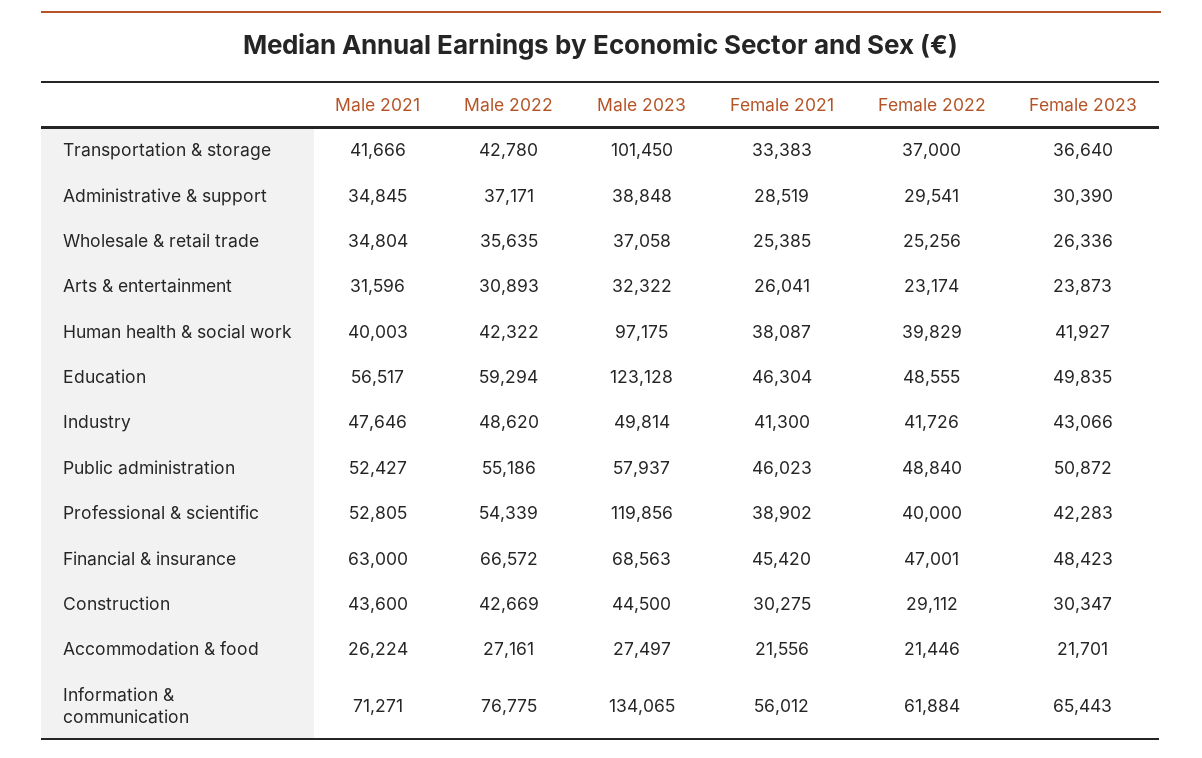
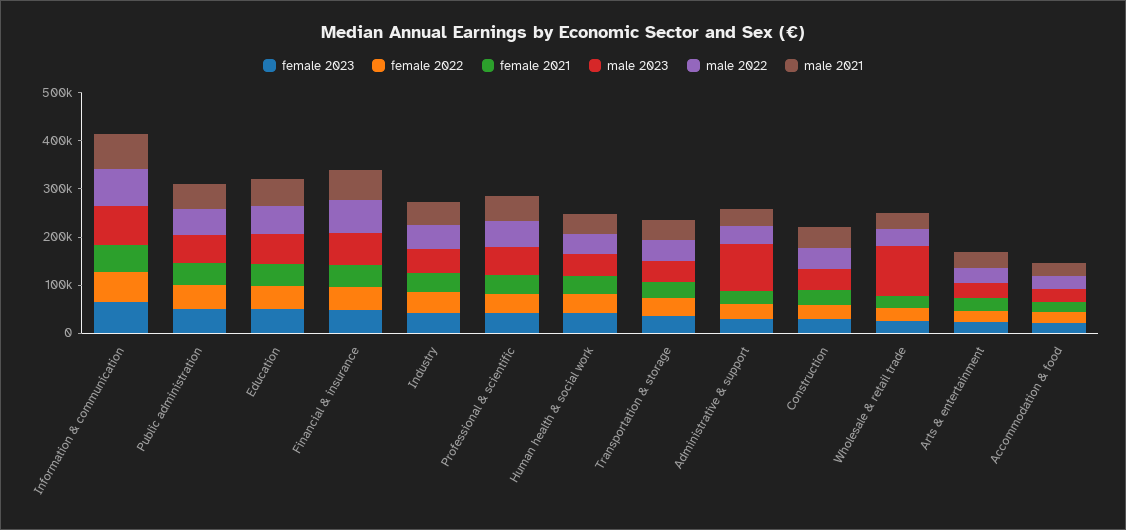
  {
    "Male 2021": {
      "Transportation & storage": 41666,
      "Administrative & support": 34845,
      "Wholesale & retail trade": 34804,
      "Arts & entertainment": 31596,
      "Human health & social work": 40003,
      "Education": 56517,
      "Industry": 47646,
      "Public administration": 52427,
      "Professional & scientific": 52805,
      "Financial & insurance": 63000,
      "Construction": 43600,
      "Accommodation & food": 26224,
      "Information & communication": 71271
    },
    "Male 2022": {
      "Transportation & storage": 42780,
      "Administrative & support": 37171,
      "Wholesale & retail trade": 35635,
      "Arts & entertainment": 30893,
      "Human health & social work": 42322,
      "Education": 59294,
      "Industry": 48620,
      "Public administration": 55186,
      "Professional & scientific": 54339,
      "Financial & insurance": 66572,
      "Construction": 42669,
      "Accommodation & food": 27161,
      "Information & communication": 76775
    },
    "Male 2023": {
-     "Transportation & storage": 101450,
+     "Transportation & storage": 40000,
-     "Administrative & support": 38848,
+     "Administrative & support": 100000,
-     "Wholesale & retail trade": 37058,
+     "Wholesale & retail trade": 100000,
      "Arts & entertainment": 32322,
-     "Human health & social work": 97175,
+     "Human health & social work": 40000,
-     "Education": 123128,
+     "Education": 60000,
      "Industry": 49814,
      "Public administration": 57937,
-     "Professional & scientific": 119856,
+     "Professional & scientific": 60000,
      "Financial & insurance": 68563,
      "Construction": 44500,
      "Accommodation & food": 27497,
-     "Information & communication": 134065
+     "Information & communication": 80000
    },
    "Female 2021": {
      "Transportation & storage": 33383,
      "Administrative & support": 28519,
      "Wholesale & retail trade": 25385,
      "Arts & entertainment": 26041,
      "Human health & social work": 38087,
      "Education": 46304,
      "Industry": 41300,
      "Public administration": 46023,
      "Professional & scientific": 38902,
      "Financial & insurance": 45420,
      "Construction": 30275,
      "Accommodation & food": 21556,
      "Information & communication": 56012
    },
    "Female 2022": {
      "Transportation & storage": 37000,
      "Administrative & support": 29541,
      "Wholesale & retail trade": 25256,
      "Arts & entertainment": 23174,
      "Human health & social work": 39829,
      "Education": 48555,
      "Industry": 41726,
      "Public administration": 48840,
      "Professional & scientific": 40000,
      "Financial & insurance": 47001,
      "Construction": 29112,
      "Accommodation & food": 21446,
      "Information & communication": 61884
    },
    "Female 2023": {
      "Transportation & storage": 36640,
      "Administrative & support": 30390,
      "Wholesale & retail trade": 26336,
      "Arts & entertainment": 23873,
      "Human health & social work": 41927,
      "Education": 49835,
      "Industry": 43066,
      "Public administration": 50872,
      "Professional & scientific": 42283,
      "Financial & insurance": 48423,
      "Construction": 30347,
      "Accommodation & food": 21701,
      "Information & communication": 65443
    }
  }

